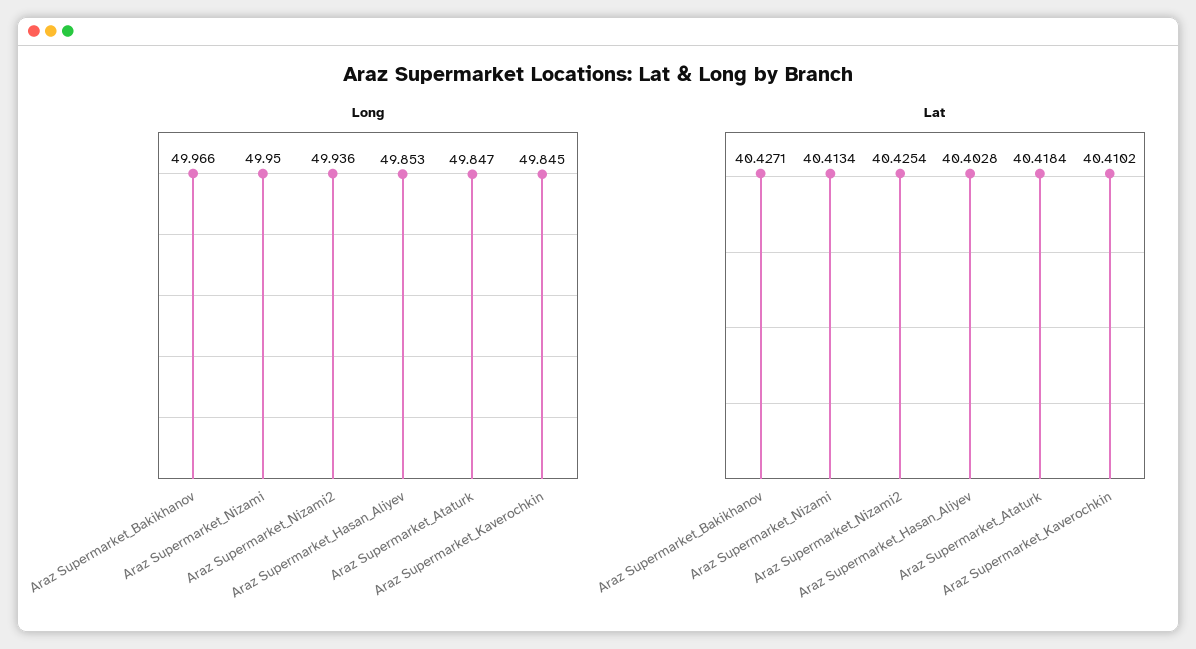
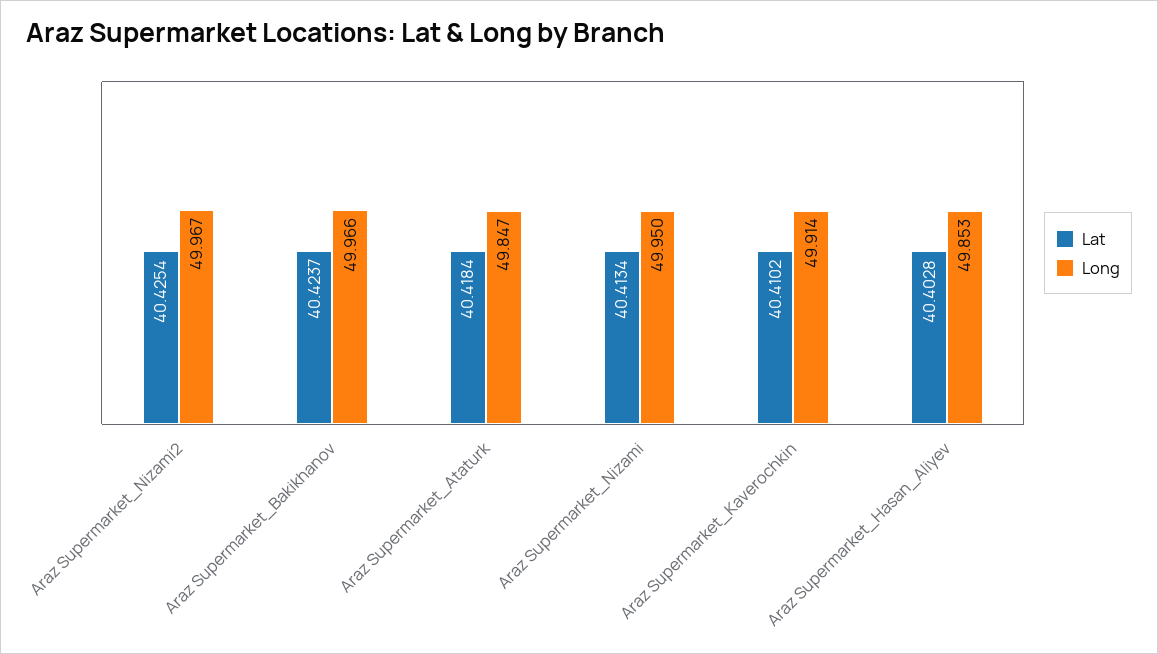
  {
    "Long": {
      "Araz Supermarket_Bakikhanov": 49.966,
      "Araz Supermarket_Nizami": 49.95,
-     "Araz Supermarket_Nizami2": 49.936,
+     "Araz Supermarket_Nizami2": 49.967,
      "Araz Supermarket_Hasan_Aliyev": 49.853,
      "Araz Supermarket_Ataturk": 49.847,
-     "Araz Supermarket_Kaverochkin": 49.845
+     "Araz Supermarket_Kaverochkin": 49.914
    },
    "Lat": {
-     "Araz Supermarket_Bakikhanov": 40.4271,
+     "Araz Supermarket_Bakikhanov": 40.4237,
      "Araz Supermarket_Nizami": 40.4134,
      "Araz Supermarket_Nizami2": 40.4254,
      "Araz Supermarket_Hasan_Aliyev": 40.4028,
      "Araz Supermarket_Ataturk": 40.4184,
      "Araz Supermarket_Kaverochkin": 40.4102
    }
  }

